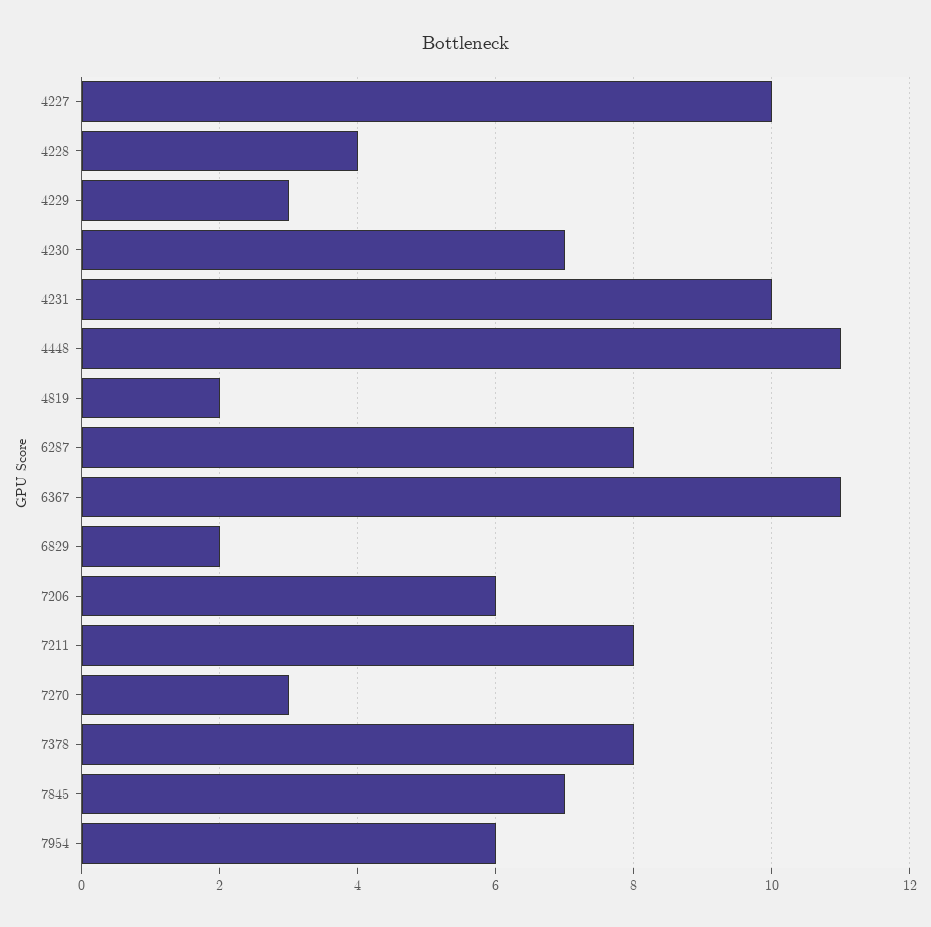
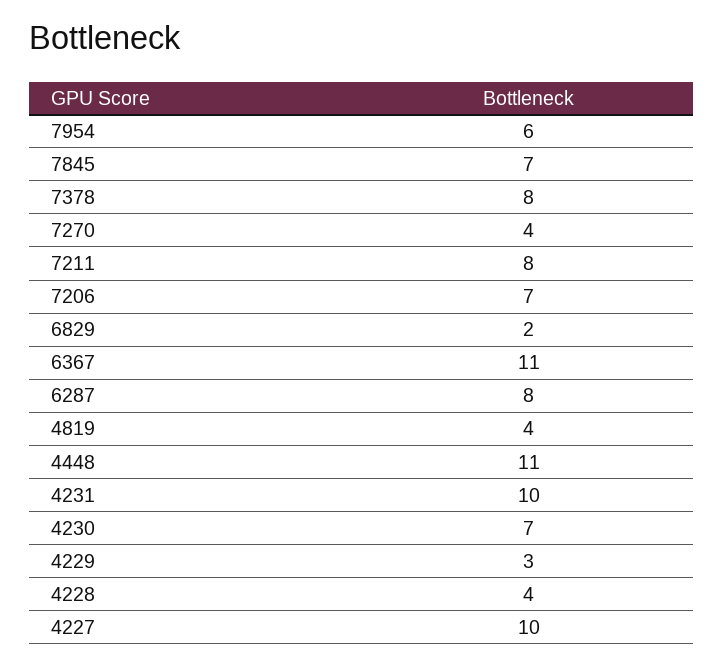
  {
    "4227": 10,
    "4228": 4,
    "4229": 3,
    "4230": 7,
    "4231": 10,
    "4448": 11,
-   "4819": 2,
+   "4819": 4,
    "6287": 8,
    "6367": 11,
    "6829": 2,
-   "7206": 6,
+   "7206": 7,
    "7211": 8,
-   "7270": 3,
+   "7270": 4,
    "7378": 8,
    "7845": 7,
    "7954": 6
  }

